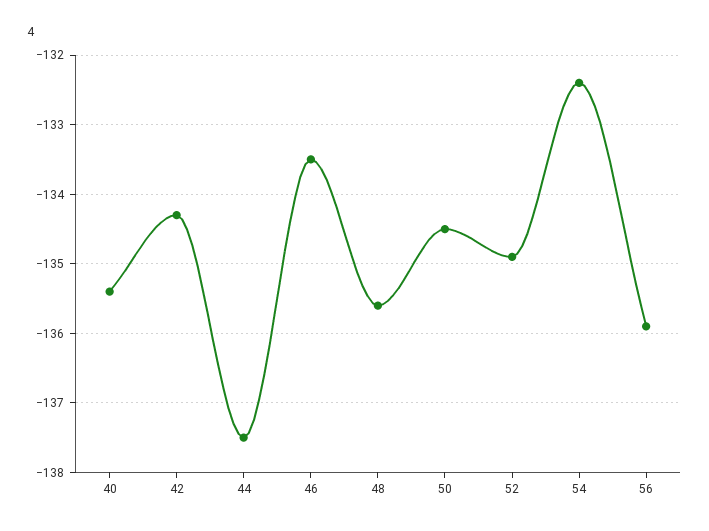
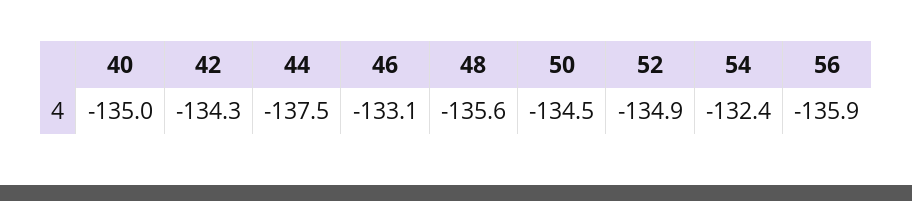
  {
-   "40": -135.4,
+   "40": -135,
    "42": -134.3,
    "44": -137.5,
-   "46": -133.5,
+   "46": -133.1,
    "48": -135.6,
    "50": -134.5,
    "52": -134.9,
    "54": -132.4,
    "56": -135.9
  }

